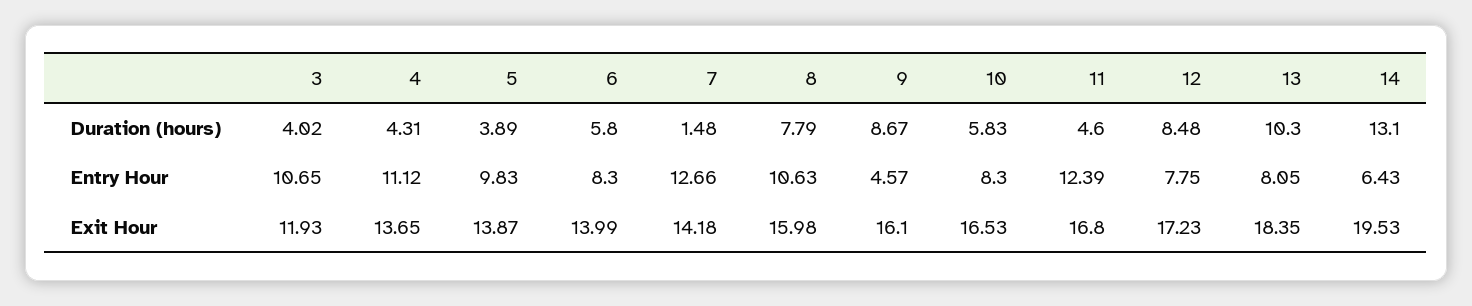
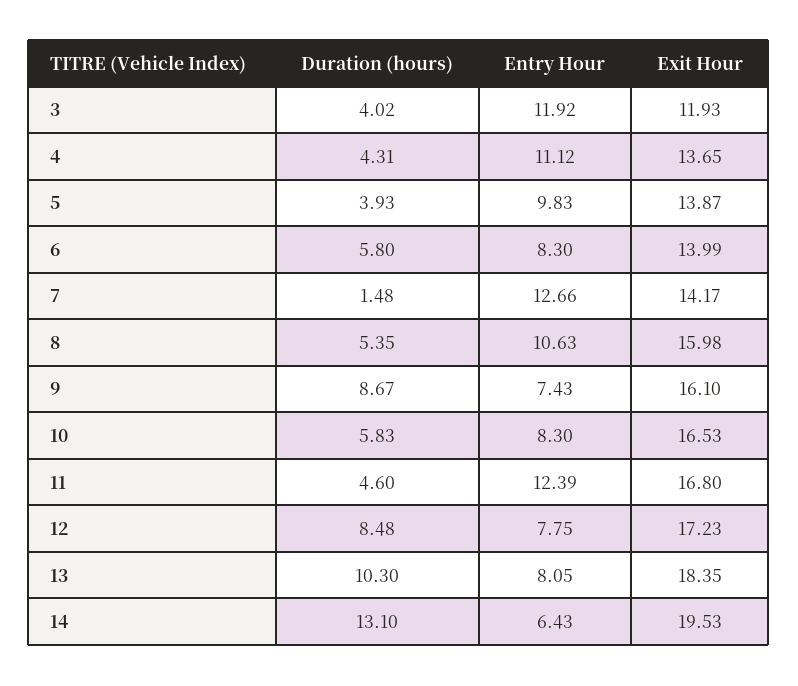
  {
    "3": {
      "Duration (hours)": 4.02,
-     "Entry Hour": 10.65,
+     "Entry Hour": 11.92,
      "Exit Hour": 11.93
    },
    "4": {
      "Duration (hours)": 4.31,
      "Entry Hour": 11.12,
      "Exit Hour": 13.65
    },
    "5": {
-     "Duration (hours)": 3.89,
+     "Duration (hours)": 3.93,
      "Entry Hour": 9.83,
      "Exit Hour": 13.87
    },
    "6": {
      "Duration (hours)": 5.8,
      "Entry Hour": 8.3,
      "Exit Hour": 13.99
    },
    "7": {
      "Duration (hours)": 1.48,
      "Entry Hour": 12.66,
-     "Exit Hour": 14.18
+     "Exit Hour": 14.17
    },
    "8": {
-     "Duration (hours)": 7.79,
+     "Duration (hours)": 5.35,
      "Entry Hour": 10.63,
      "Exit Hour": 15.98
    },
    "9": {
      "Duration (hours)": 8.67,
-     "Entry Hour": 4.57,
+     "Entry Hour": 7.43,
      "Exit Hour": 16.1
    },
    "10": {
      "Duration (hours)": 5.83,
      "Entry Hour": 8.3,
      "Exit Hour": 16.53
    },
    "11": {
      "Duration (hours)": 4.6,
      "Entry Hour": 12.39,
      "Exit Hour": 16.8
    },
    "12": {
      "Duration (hours)": 8.48,
      "Entry Hour": 7.75,
      "Exit Hour": 17.23
    },
    "13": {
      "Duration (hours)": 10.3,
      "Entry Hour": 8.05,
      "Exit Hour": 18.35
    },
    "14": {
      "Duration (hours)": 13.1,
      "Entry Hour": 6.43,
      "Exit Hour": 19.53
    }
  }

